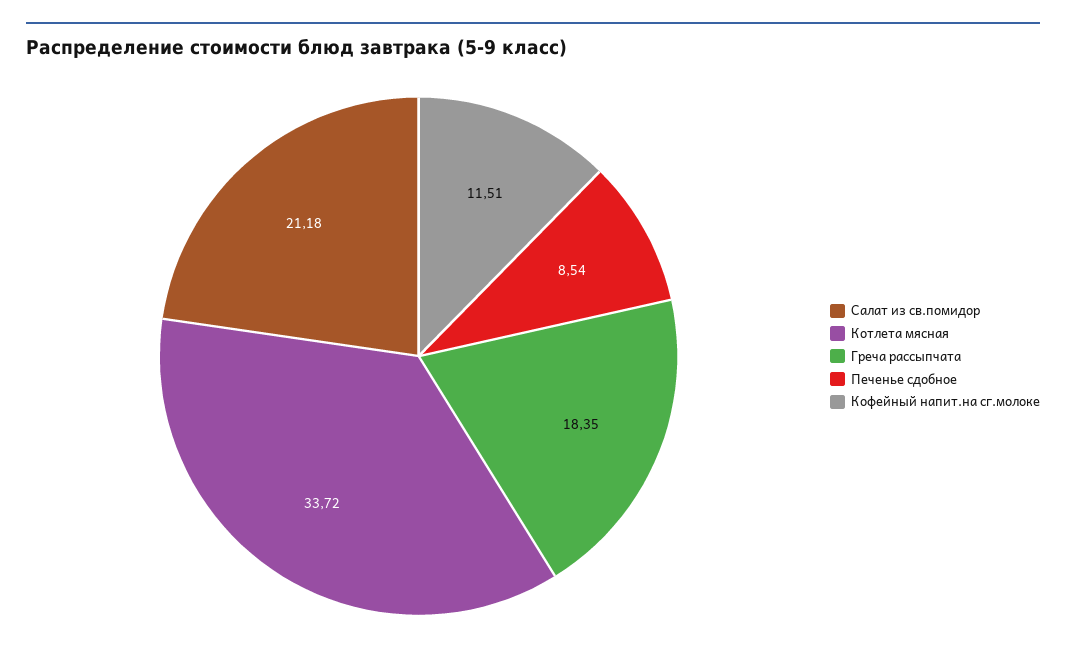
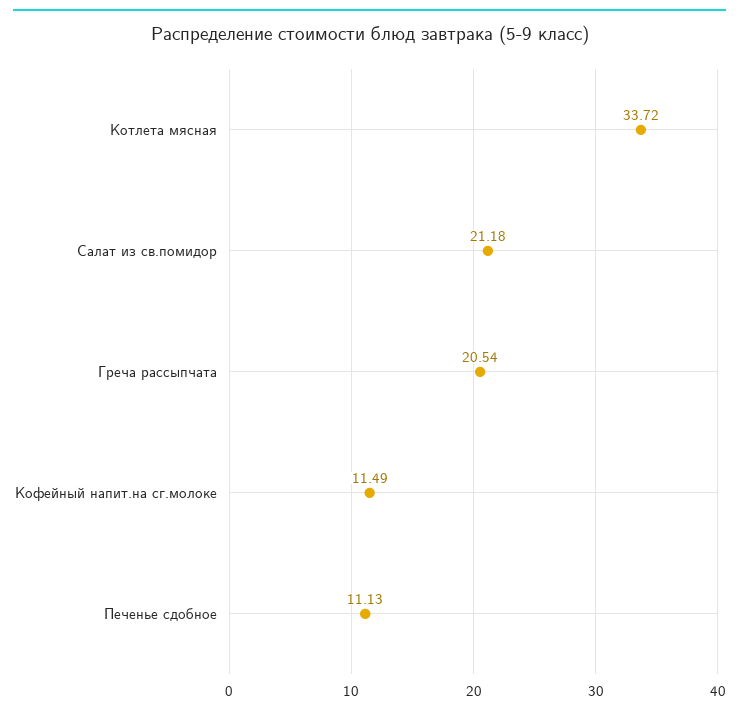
  {
    "Салат из св.помидор": 21.18,
    "Котлета мясная": 33.72,
-   "Греча рассыпчата": 18.35,
+   "Греча рассыпчата": 20.54,
-   "Печенье сдобное": 8.54,
+   "Печенье сдобное": 11.13,
-   "Кофейный напит.на сг.молоке": 11.51
+   "Кофейный напит.на сг.молоке": 11.49
  }

